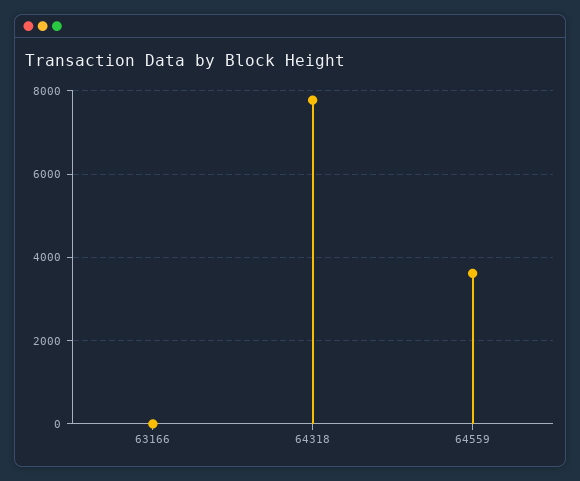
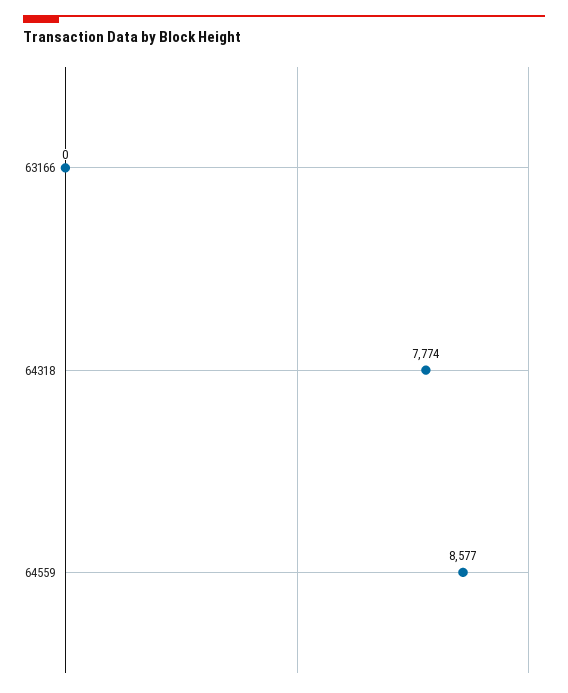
  {
    "63166": 0,
    "64318": 7774,
-   "64559": 3600
+   "64559": 8577
  }

